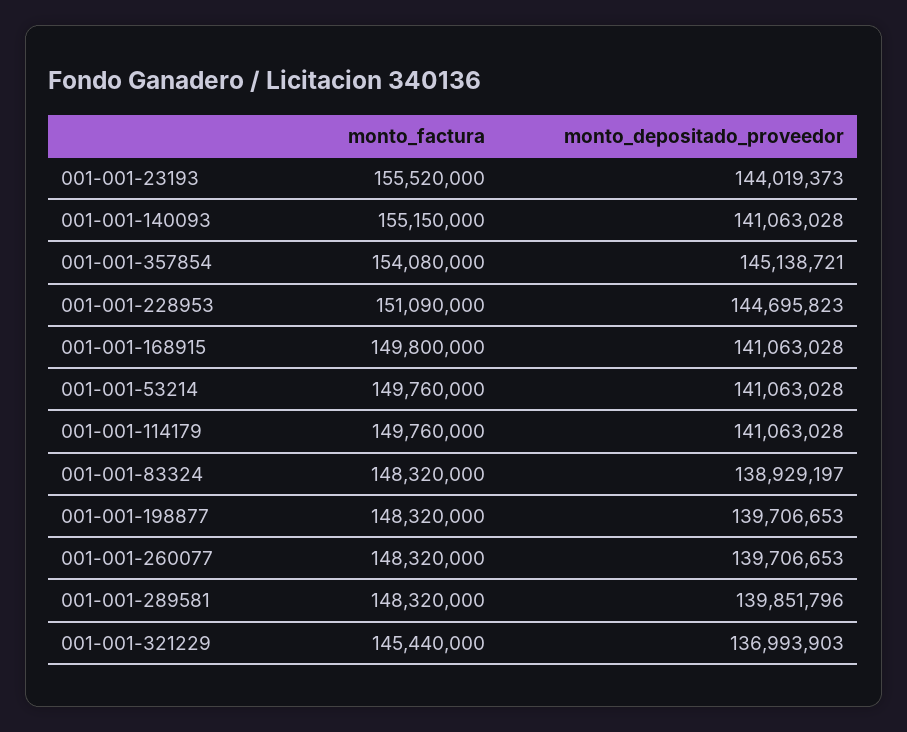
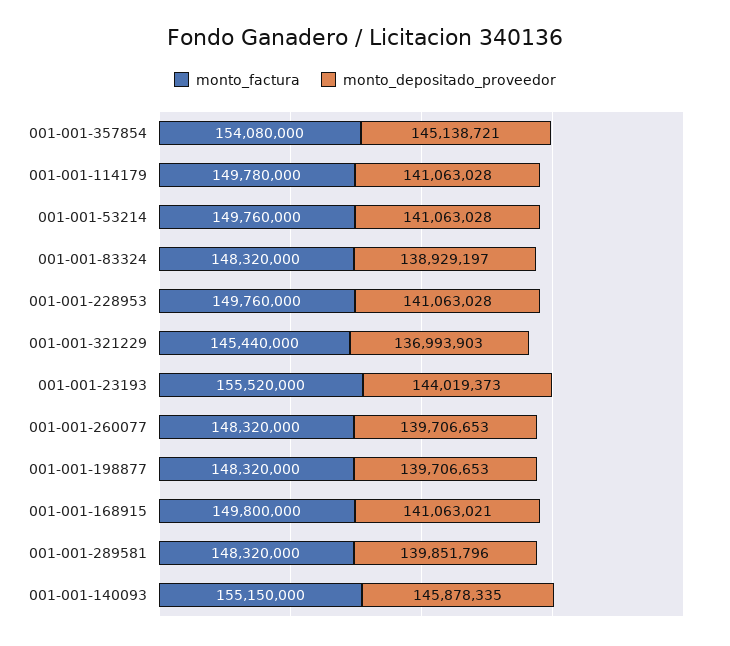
  {
    "monto_factura": {
      "001-001-23193": 155520000,
      "001-001-140093": 155150000,
      "001-001-357854": 154080000,
-     "001-001-228953": 151090000,
+     "001-001-228953": 149760000,
      "001-001-168915": 149800000,
      "001-001-53214": 149760000,
-     "001-001-114179": 149760000,
+     "001-001-114179": 149780000,
      "001-001-83324": 148320000,
      "001-001-198877": 148320000,
      "001-001-260077": 148320000,
      "001-001-289581": 148320000,
      "001-001-321229": 145440000
    },
    "monto_depositado_proveedor": {
      "001-001-23193": 144019373,
-     "001-001-140093": 141063028,
+     "001-001-140093": 145878335,
      "001-001-357854": 145138721,
-     "001-001-228953": 144695823,
+     "001-001-228953": 141063028,
-     "001-001-168915": 141063028,
+     "001-001-168915": 141063021,
      "001-001-53214": 141063028,
      "001-001-114179": 141063028,
      "001-001-83324": 138929197,
      "001-001-198877": 139706653,
      "001-001-260077": 139706653,
      "001-001-289581": 139851796,
      "001-001-321229": 136993903
    }
  }

